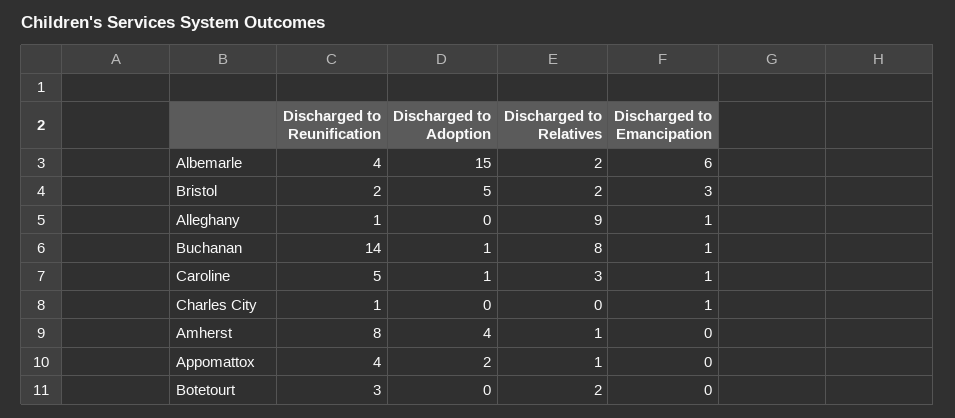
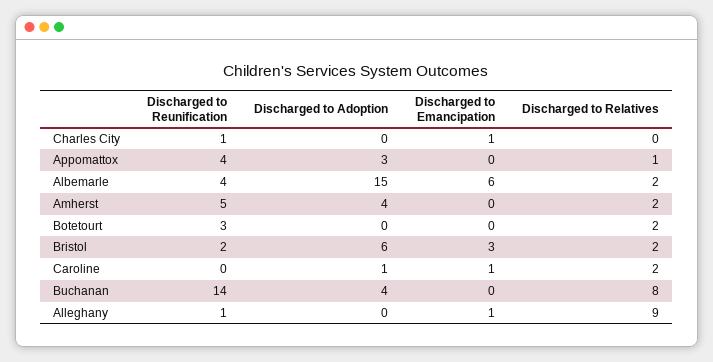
  {
    "Discharged to Reunification": {
      "Albemarle": 4,
      "Bristol": 2,
      "Alleghany": 1,
      "Buchanan": 14,
-     "Caroline": 5,
+     "Caroline": 0,
      "Charles City": 1,
-     "Amherst": 8,
+     "Amherst": 5,
      "Appomattox": 4,
      "Botetourt": 3
    },
    "Discharged to Adoption": {
      "Albemarle": 15,
-     "Bristol": 5,
+     "Bristol": 6,
      "Alleghany": 0,
-     "Buchanan": 1,
+     "Buchanan": 4,
      "Caroline": 1,
      "Charles City": 0,
      "Amherst": 4,
-     "Appomattox": 2,
+     "Appomattox": 3,
      "Botetourt": 0
    },
    "Discharged to Relatives": {
      "Albemarle": 2,
      "Bristol": 2,
      "Alleghany": 9,
      "Buchanan": 8,
-     "Caroline": 3,
+     "Caroline": 2,
      "Charles City": 0,
-     "Amherst": 1,
+     "Amherst": 2,
      "Appomattox": 1,
      "Botetourt": 2
    },
    "Discharged to Emancipation": {
      "Albemarle": 6,
      "Bristol": 3,
      "Alleghany": 1,
-     "Buchanan": 1,
+     "Buchanan": 0,
      "Caroline": 1,
      "Charles City": 1,
      "Amherst": 0,
      "Appomattox": 0,
      "Botetourt": 0
    }
  }

